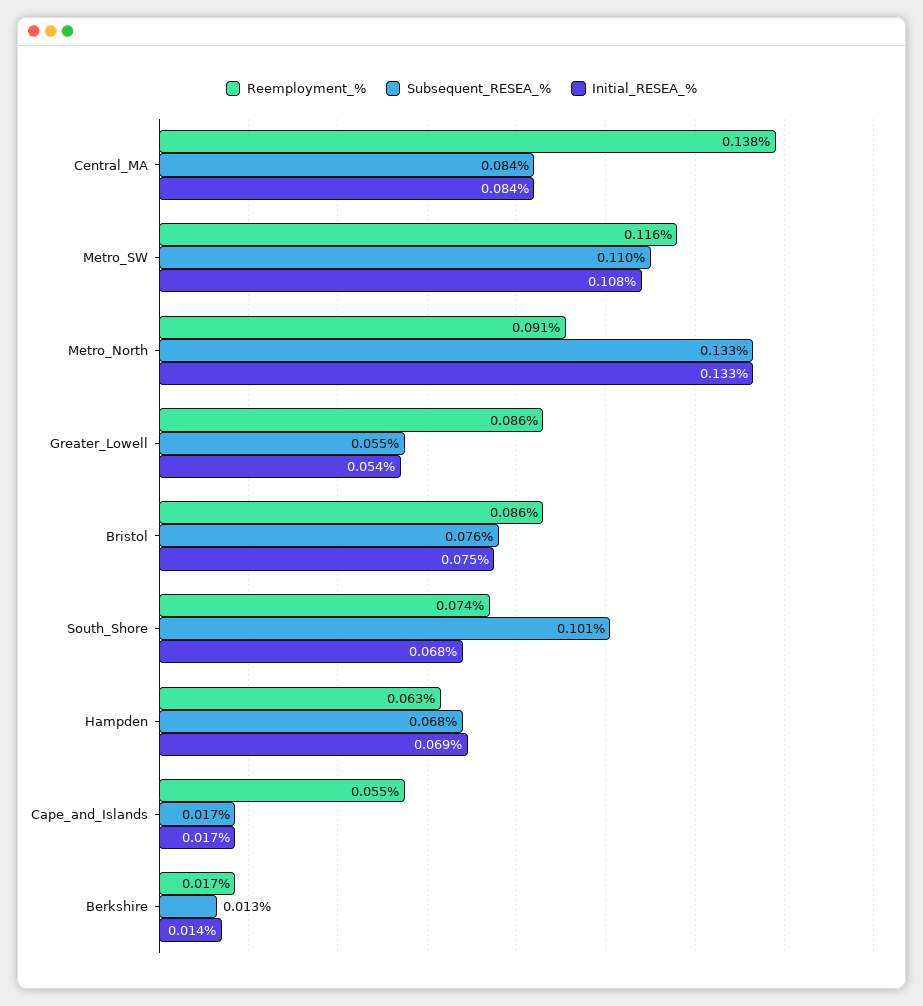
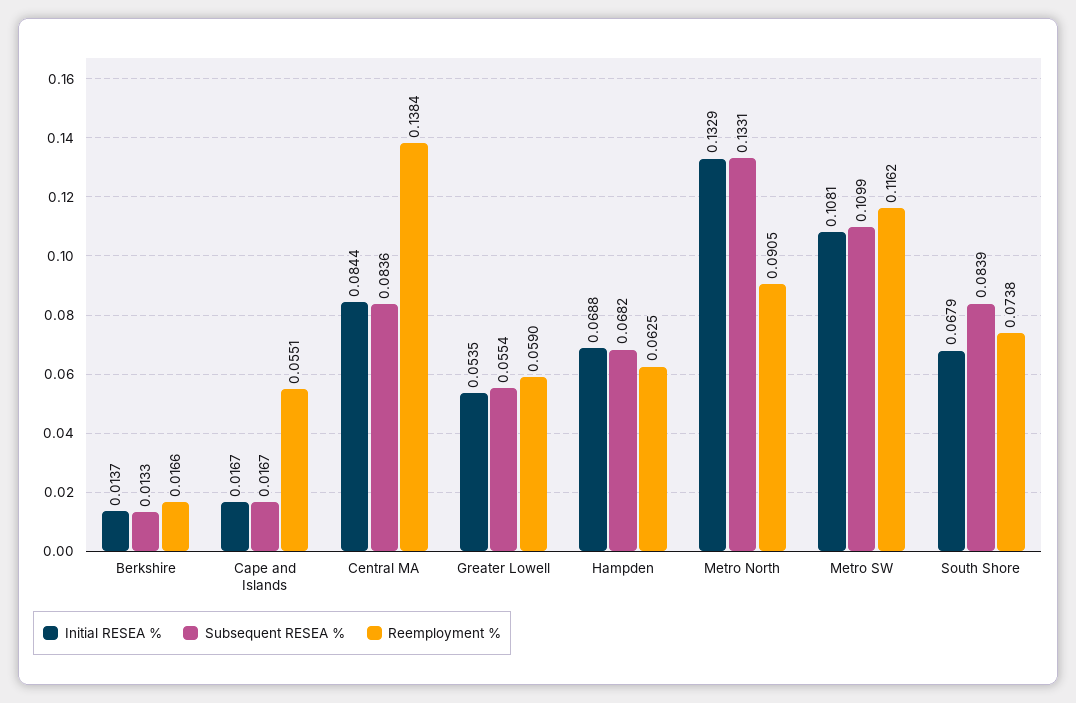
  {
    "Reemployment_%": {
      "Central_MA": 0.1384,
      "Metro_SW": 0.1162,
      "Metro_North": 0.0905,
-     "Greater_Lowell": 0.086,
+     "Greater_Lowell": 0.059,
-     "Bristol": 0.086,
      "South_Shore": 0.0738,
      "Hampden": 0.0625,
      "Cape_and_Islands": 0.0551,
      "Berkshire": 0.0166
    },
    "Subsequent_RESEA_%": {
      "Central_MA": 0.0836,
      "Metro_SW": 0.1099,
      "Metro_North": 0.1331,
      "Greater_Lowell": 0.0554,
-     "Bristol": 0.076,
-     "South_Shore": 0.101,
+     "South_Shore": 0.0839,
      "Hampden": 0.0682,
      "Cape_and_Islands": 0.0167,
      "Berkshire": 0.0133
    },
    "Initial_RESEA_%": {
      "Central_MA": 0.0844,
      "Metro_SW": 0.1081,
      "Metro_North": 0.1329,
      "Greater_Lowell": 0.0535,
-     "Bristol": 0.075,
      "South_Shore": 0.0679,
      "Hampden": 0.0688,
      "Cape_and_Islands": 0.0167,
      "Berkshire": 0.0137
    }
  }

